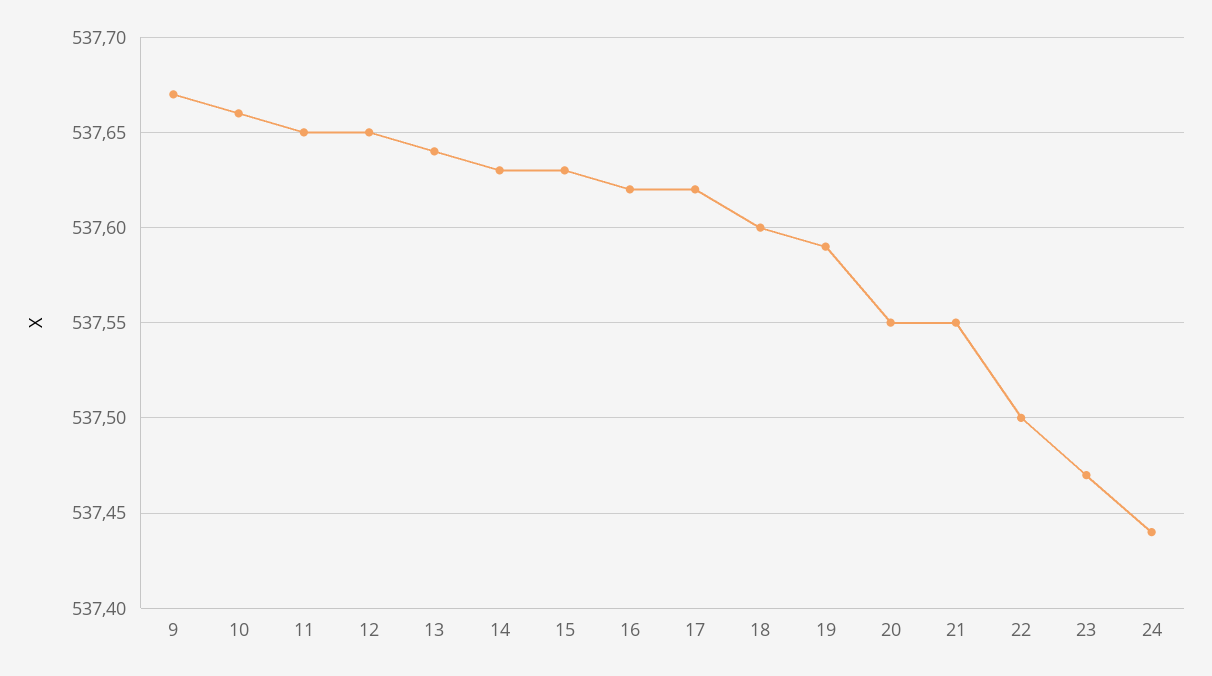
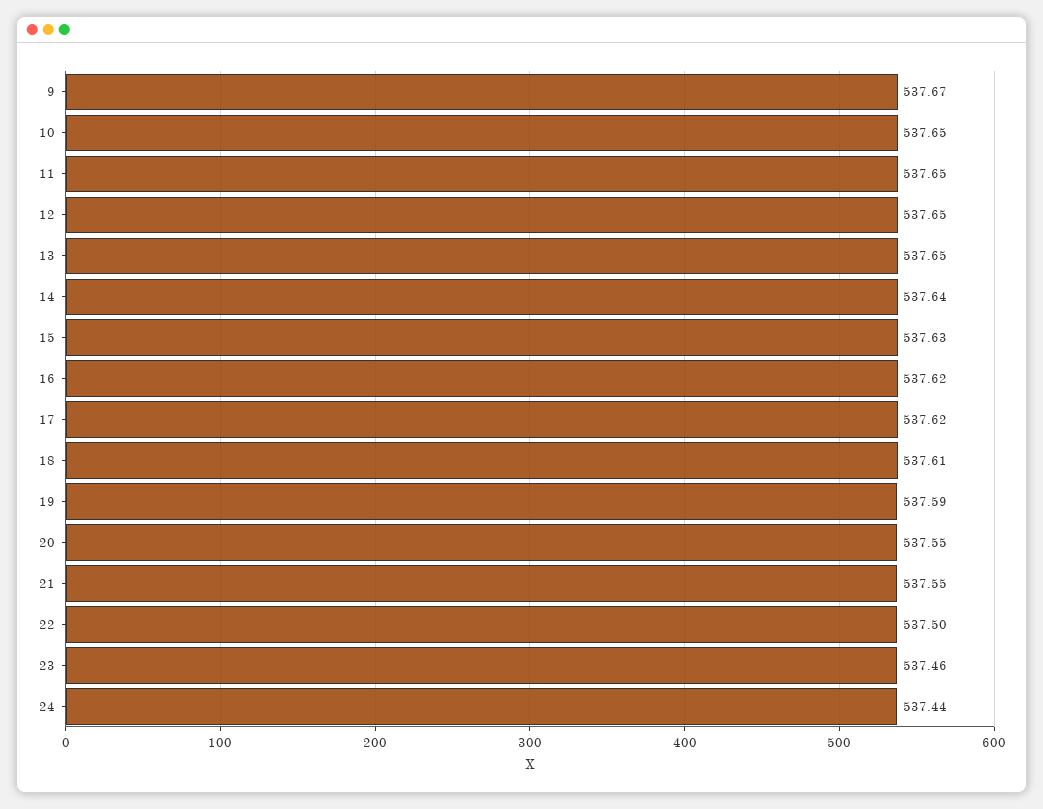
  {
    "9": 537.67,
-   "10": 537.66,
+   "10": 537.65,
    "11": 537.65,
    "12": 537.65,
-   "13": 537.64,
+   "13": 537.65,
-   "14": 537.63,
+   "14": 537.64,
    "15": 537.63,
    "16": 537.62,
    "17": 537.62,
-   "18": 537.6,
+   "18": 537.61,
    "19": 537.59,
    "20": 537.55,
    "21": 537.55,
    "22": 537.5,
-   "23": 537.47,
+   "23": 537.46,
    "24": 537.44
  }

